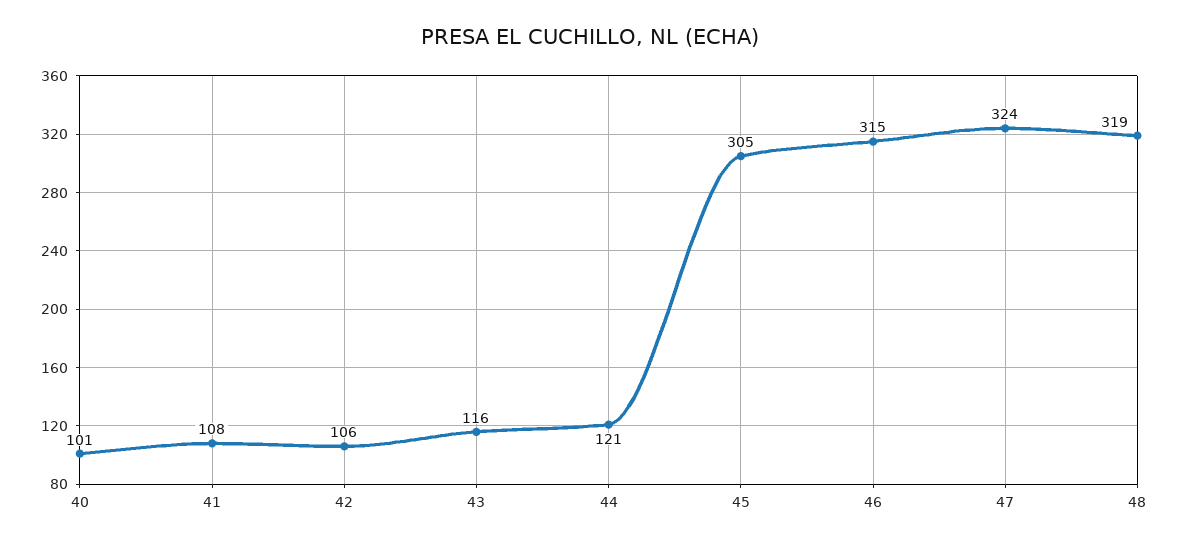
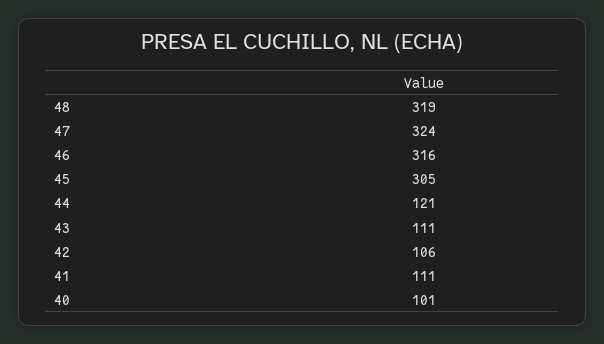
  {
    "40": 101,
-   "41": 108,
+   "41": 111,
    "42": 106,
-   "43": 116,
+   "43": 111,
    "44": 121,
    "45": 305,
-   "46": 315,
+   "46": 316,
    "47": 324,
    "48": 319
  }

